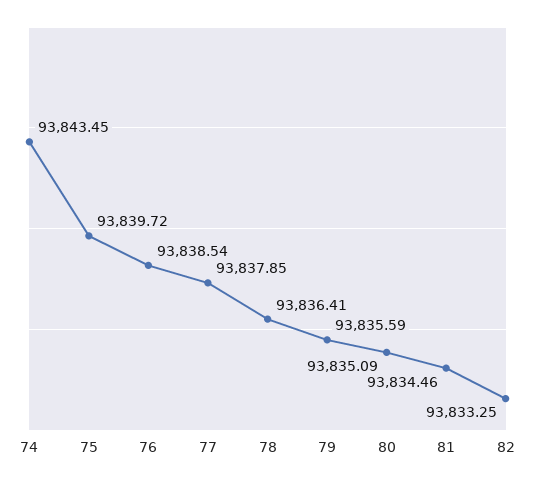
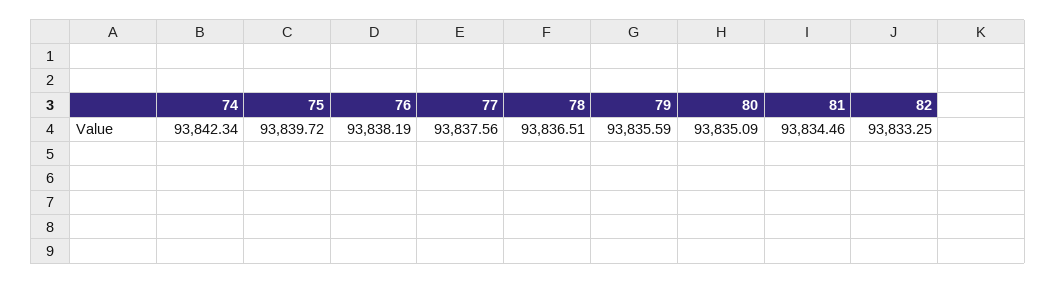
  {
-   "74": 93843.45,
+   "74": 93842.34,
    "75": 93839.72,
-   "76": 93838.54,
+   "76": 93838.19,
-   "77": 93837.85,
+   "77": 93837.56,
-   "78": 93836.41,
+   "78": 93836.51,
    "79": 93835.59,
    "80": 93835.09,
    "81": 93834.46,
    "82": 93833.25
  }

